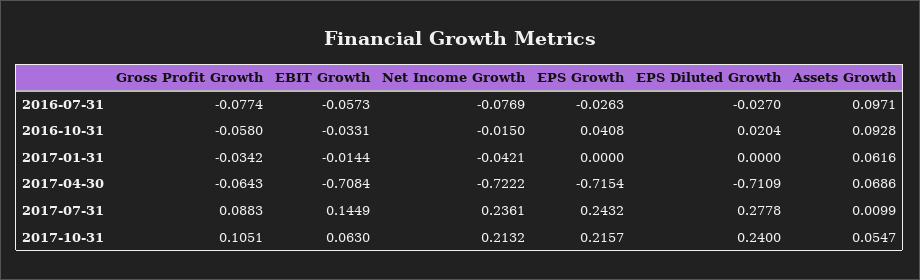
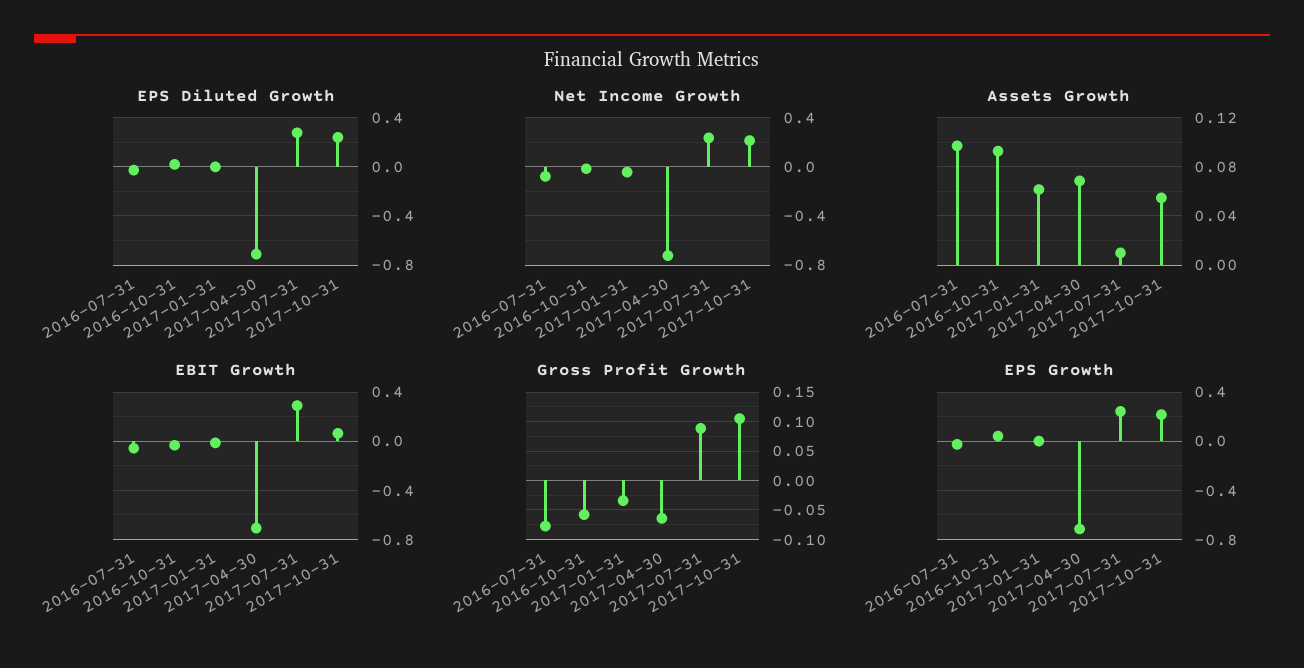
  {
    "Gross Profit Growth": {
      "2016-07-31": -0.0774,
      "2016-10-31": -0.058,
      "2017-01-31": -0.0342,
      "2017-04-30": -0.0643,
      "2017-07-31": 0.0883,
      "2017-10-31": 0.1051
    },
    "EBIT Growth": {
      "2016-07-31": -0.0573,
      "2016-10-31": -0.0331,
      "2017-01-31": -0.0144,
      "2017-04-30": -0.7084,
-     "2017-07-31": 0.1449,
+     "2017-07-31": 0.3,
      "2017-10-31": 0.063
    },
    "Net Income Growth": {
      "2016-07-31": -0.0769,
      "2016-10-31": -0.015,
      "2017-01-31": -0.0421,
      "2017-04-30": -0.7222,
      "2017-07-31": 0.2361,
      "2017-10-31": 0.2132
    },
    "EPS Growth": {
      "2016-07-31": -0.0263,
      "2016-10-31": 0.0408,
      "2017-01-31": 0,
      "2017-04-30": -0.7154,
      "2017-07-31": 0.2432,
      "2017-10-31": 0.2157
    },
    "EPS Diluted Growth": {
      "2016-07-31": -0.027,
      "2016-10-31": 0.0204,
      "2017-01-31": 0,
      "2017-04-30": -0.7109,
      "2017-07-31": 0.2778,
      "2017-10-31": 0.24
    },
    "Assets Growth": {
      "2016-07-31": 0.0971,
      "2016-10-31": 0.0928,
      "2017-01-31": 0.0616,
      "2017-04-30": 0.0686,
      "2017-07-31": 0.0099,
      "2017-10-31": 0.0547
    }
  }

